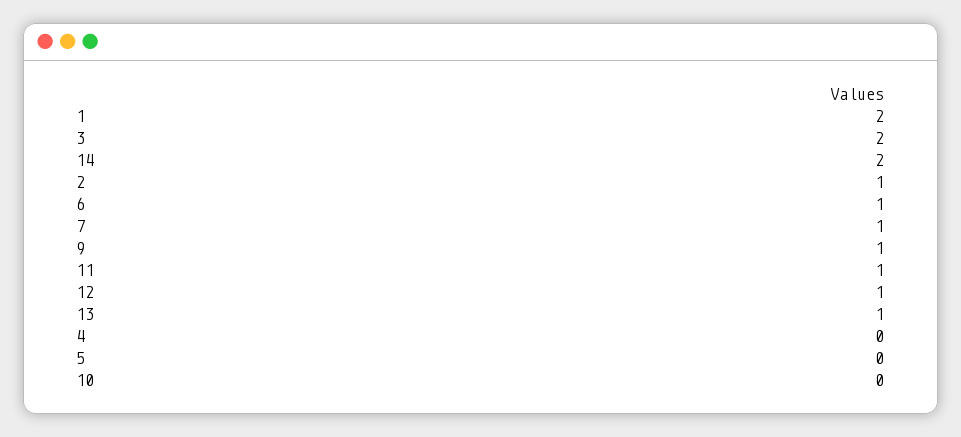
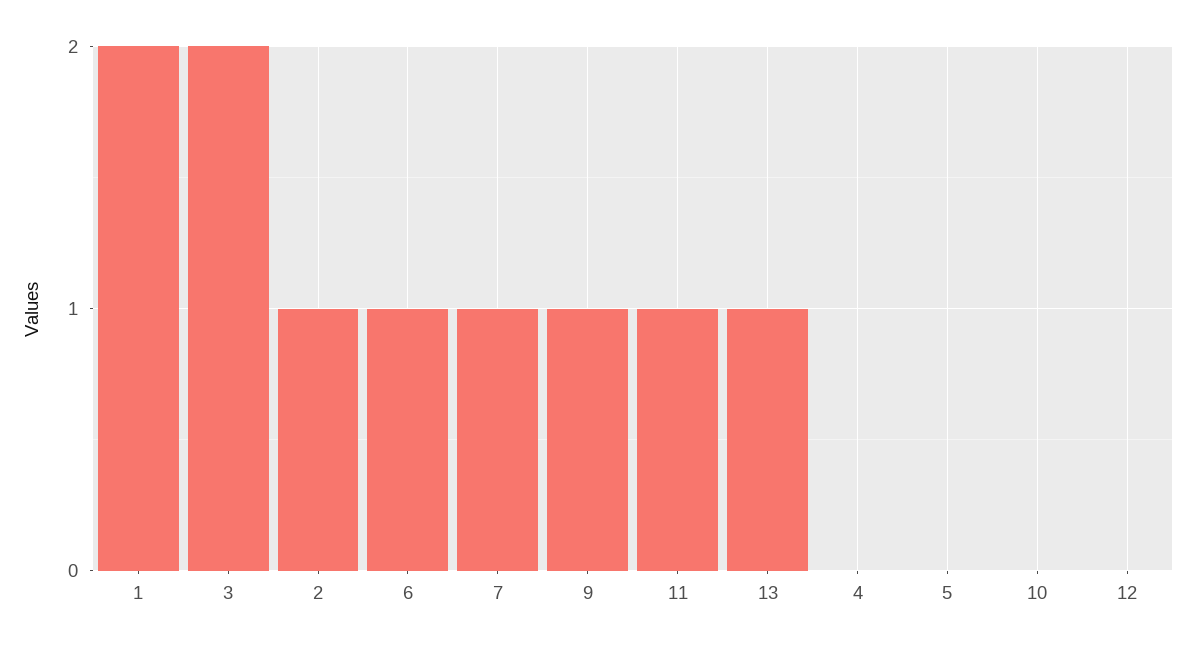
  {
    "1": 2,
    "3": 2,
-   "14": 2,
    "2": 1,
    "6": 1,
    "7": 1,
    "9": 1,
    "11": 1,
-   "12": 1,
+   "12": 0,
    "13": 1,
    "4": 0,
    "5": 0,
    "10": 0
  }

